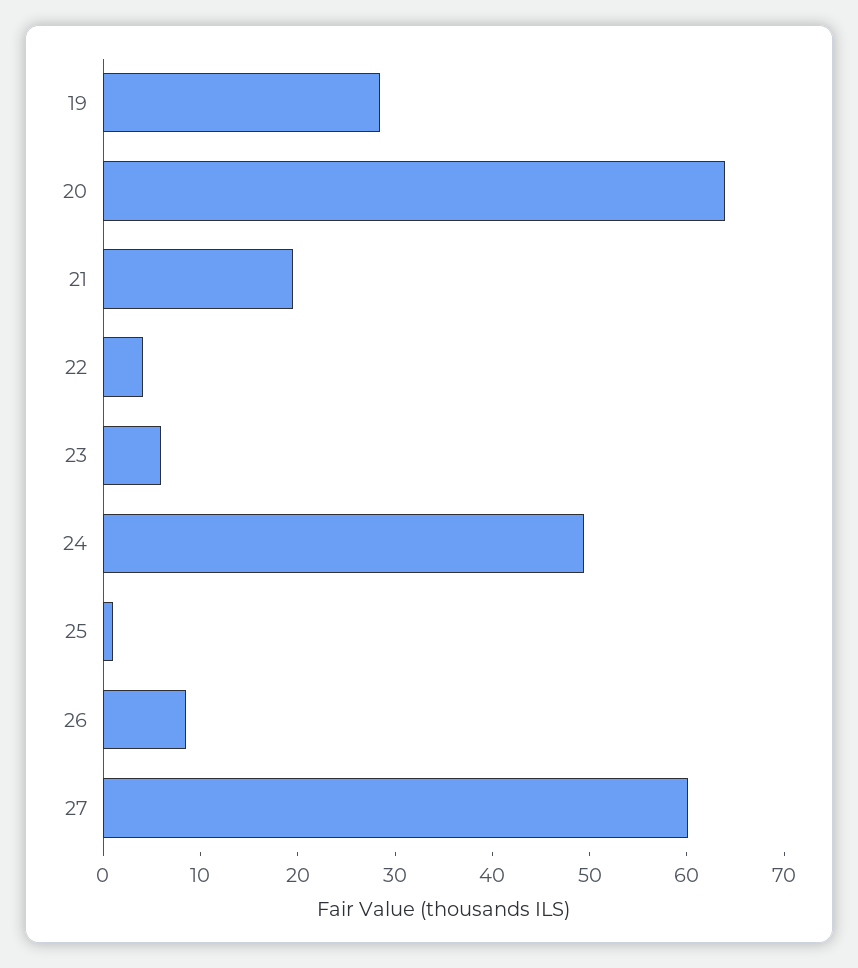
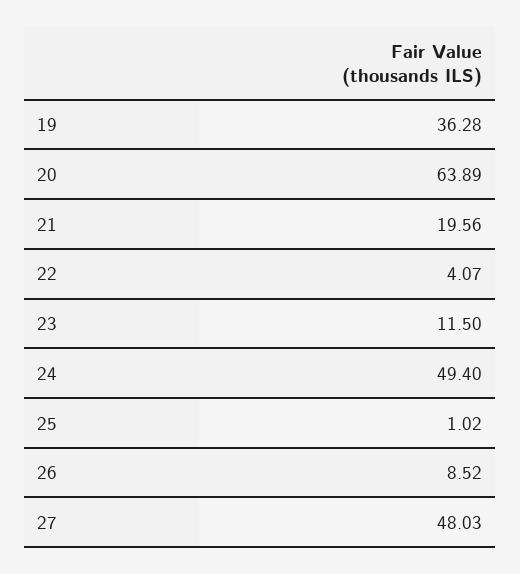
  {
-   "19": 28,
+   "19": 36.28,
    "20": 63.89,
    "21": 19.56,
    "22": 4.07,
-   "23": 6,
+   "23": 11.5,
    "24": 49.4,
    "25": 1.02,
    "26": 8.52,
-   "27": 60
+   "27": 48.03
  }

